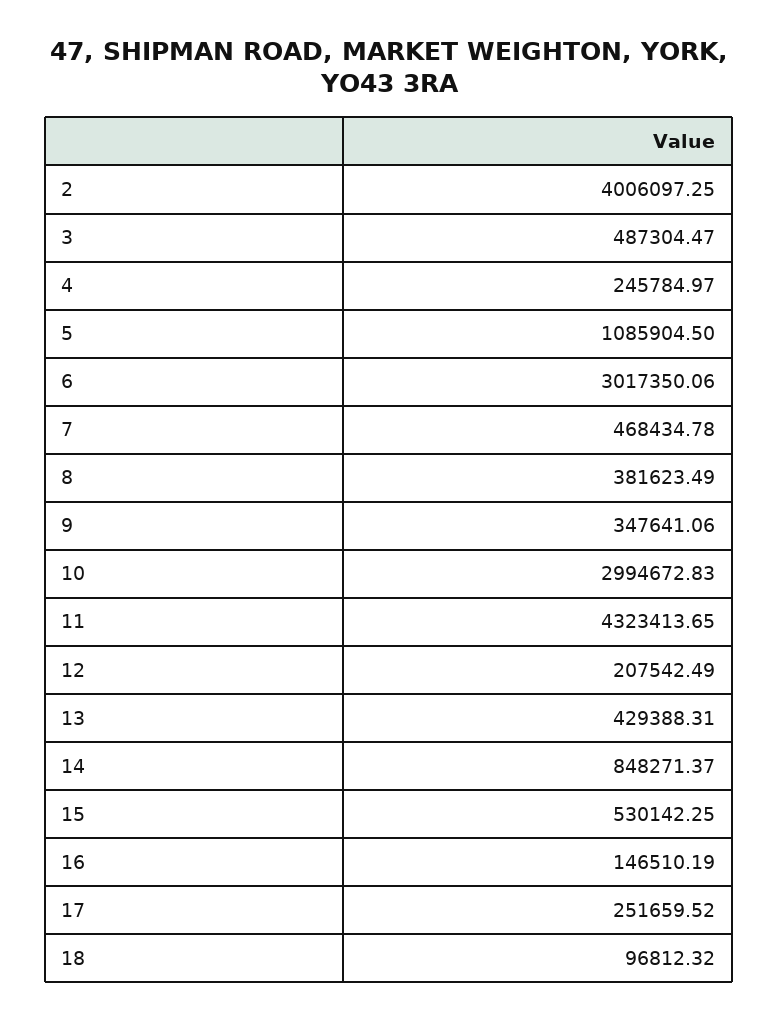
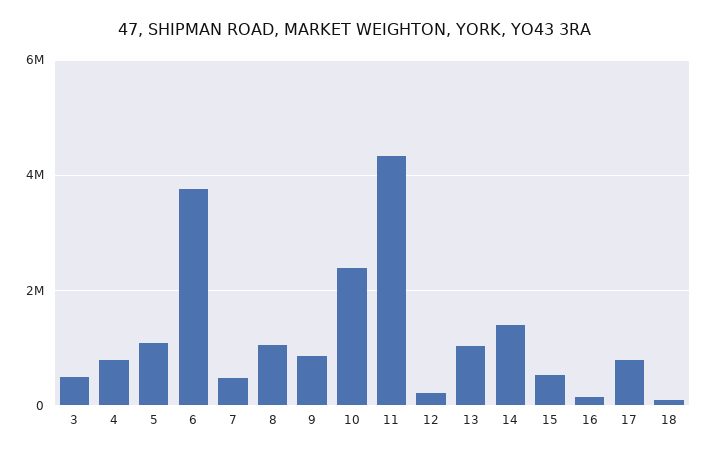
  {
-   "2": 4006097.25,
    "3": 487304.47,
-   "4": 245784.97,
+   "4": 800000,
    "5": 1085904.5,
-   "6": 3017350.06,
+   "6": 3800000,
    "7": 468434.78,
-   "8": 381623.49,
+   "8": 1000000,
-   "9": 347641.06,
+   "9": 800000,
-   "10": 2994672.83,
+   "10": 2400000,
    "11": 4323413.65,
    "12": 207542.49,
-   "13": 429388.31,
+   "13": 1000000,
-   "14": 848271.37,
+   "14": 1400000,
    "15": 530142.25,
    "16": 146510.19,
-   "17": 251659.52,
+   "17": 800000,
    "18": 96812.32
  }

